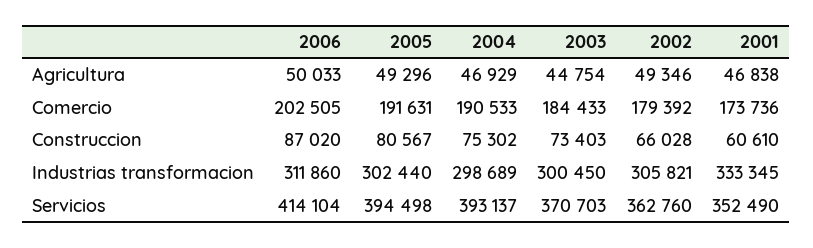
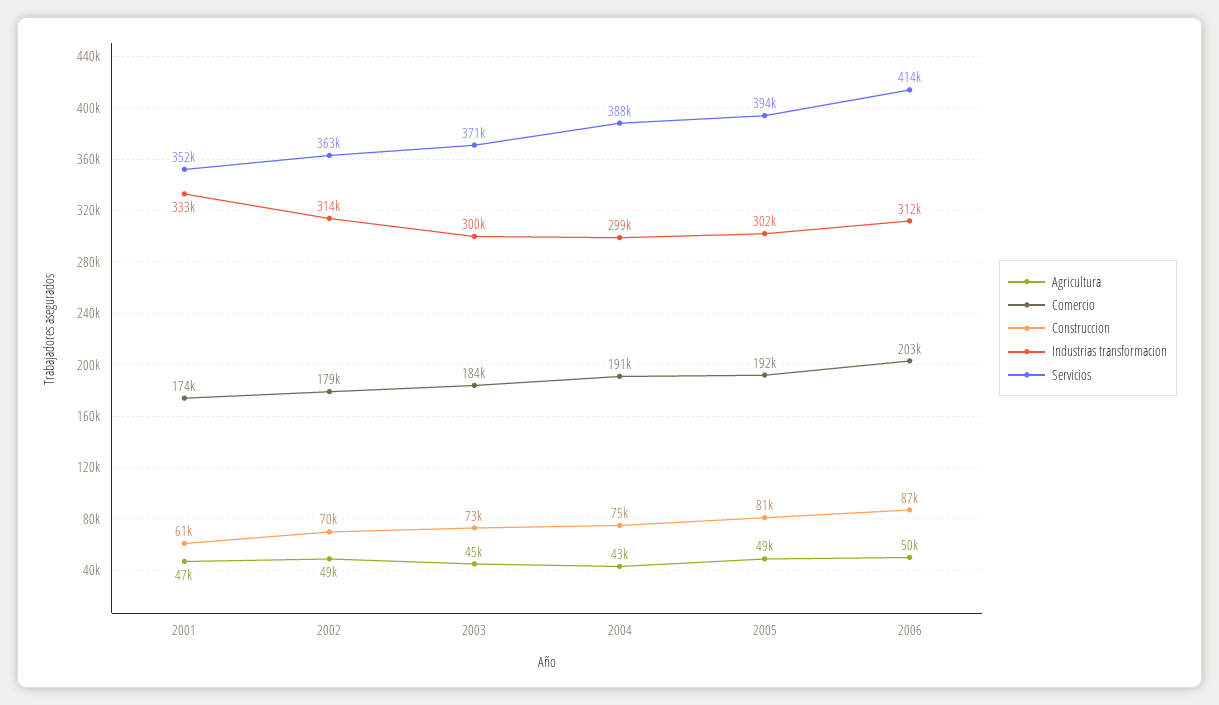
  {
    "Agricultura": {
      "2006": 50033,
      "2005": 49296,
-     "2004": 46929,
+     "2004": 43000,
      "2003": 44754,
      "2002": 49346,
      "2001": 46838
    },
    "Comercio": {
      "2006": 202505,
      "2005": 191631,
      "2004": 190533,
      "2003": 184433,
      "2002": 179392,
      "2001": 173736
    },
    "Construccion": {
      "2006": 87020,
      "2005": 80567,
      "2004": 75302,
      "2003": 73403,
-     "2002": 66028,
+     "2002": 70000,
      "2001": 60610
    },
    "Industrias transformacion": {
      "2006": 311860,
      "2005": 302440,
      "2004": 298689,
      "2003": 300450,
-     "2002": 305821,
+     "2002": 314000,
      "2001": 333345
    },
    "Servicios": {
      "2006": 414104,
      "2005": 394498,
-     "2004": 393137,
+     "2004": 388000,
      "2003": 370703,
      "2002": 362760,
      "2001": 352490
    }
  }

